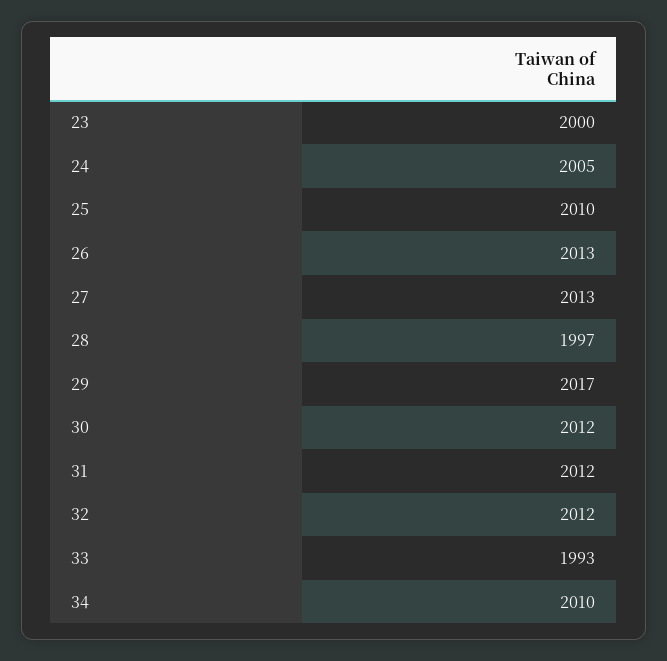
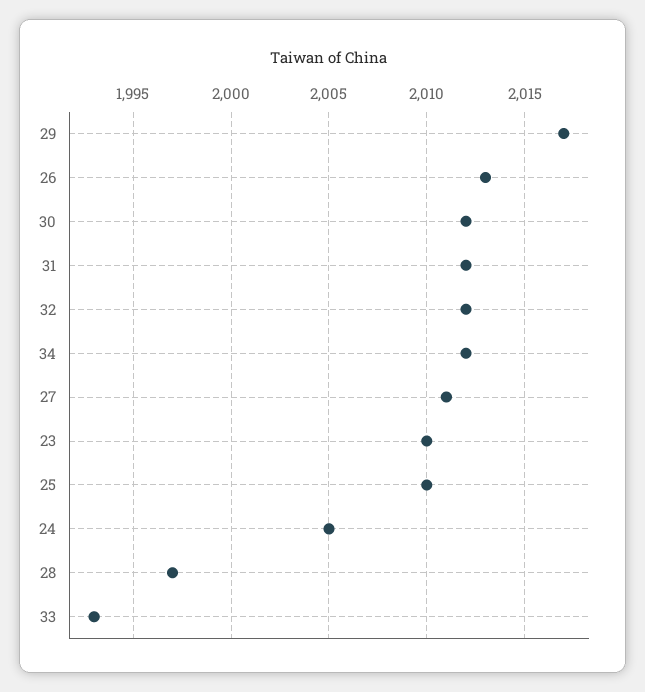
  {
-   "23": 2000,
+   "23": 2010,
    "24": 2005,
    "25": 2010,
    "26": 2013,
-   "27": 2013,
+   "27": 2011,
    "28": 1997,
    "29": 2017,
    "30": 2012,
    "31": 2012,
    "32": 2012,
    "33": 1993,
-   "34": 2010
+   "34": 2012
  }

